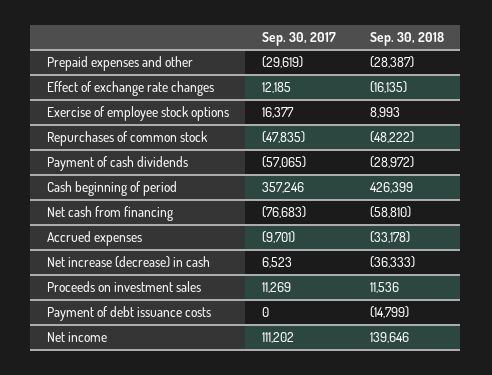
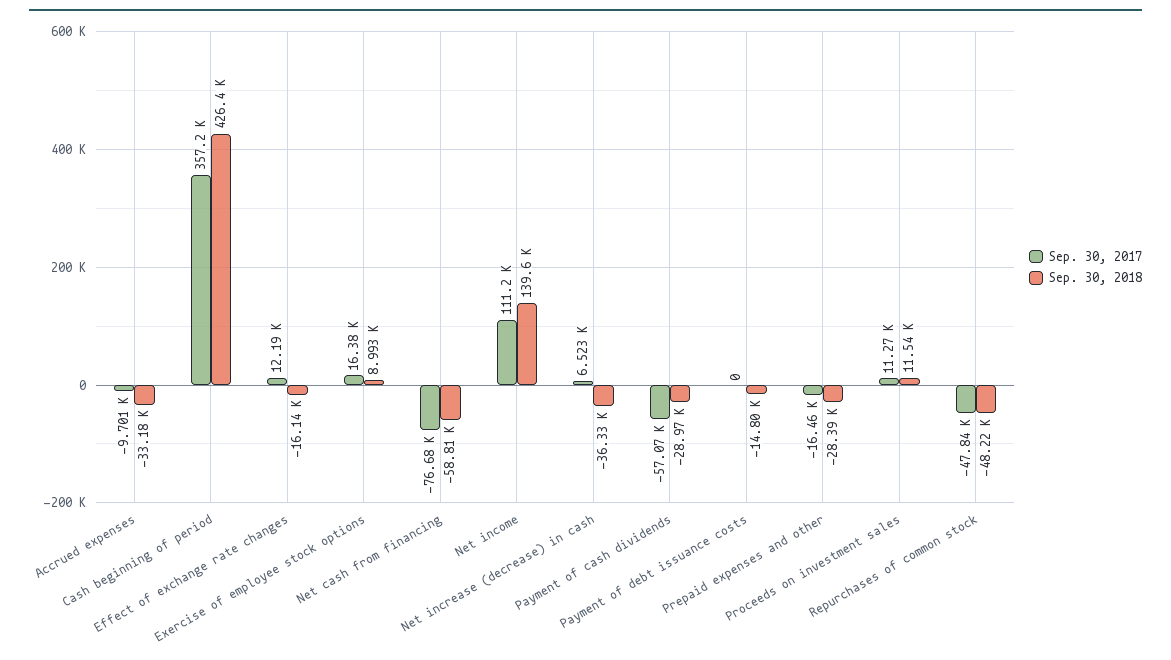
  {
    "Sep. 30, 2017": {
-     "Prepaid expenses and other": -29619,
+     "Prepaid expenses and other": -16460,
      "Effect of exchange rate changes": 12185,
      "Exercise of employee stock options": 16377,
      "Repurchases of common stock": -47835,
      "Payment of cash dividends": -57065,
      "Cash beginning of period": 357246,
      "Net cash from financing": -76683,
      "Accrued expenses": -9701,
      "Net increase (decrease) in cash": 6523,
      "Proceeds on investment sales": 11269,
      "Payment of debt issuance costs": 0,
      "Net income": 111202
    },
    "Sep. 30, 2018": {
      "Prepaid expenses and other": -28387,
      "Effect of exchange rate changes": -16135,
      "Exercise of employee stock options": 8993,
      "Repurchases of common stock": -48222,
      "Payment of cash dividends": -28972,
      "Cash beginning of period": 426399,
      "Net cash from financing": -58810,
      "Accrued expenses": -33178,
      "Net increase (decrease) in cash": -36333,
      "Proceeds on investment sales": 11536,
      "Payment of debt issuance costs": -14799,
      "Net income": 139646
    }
  }

